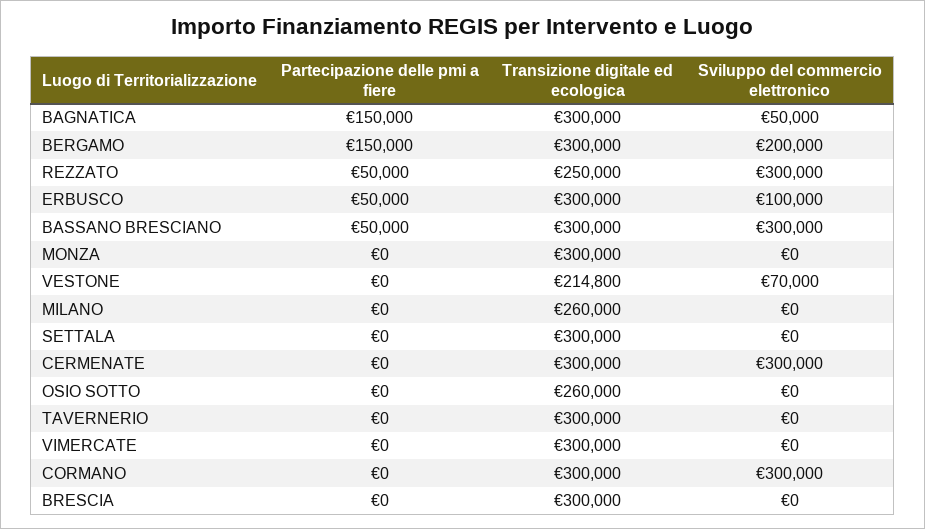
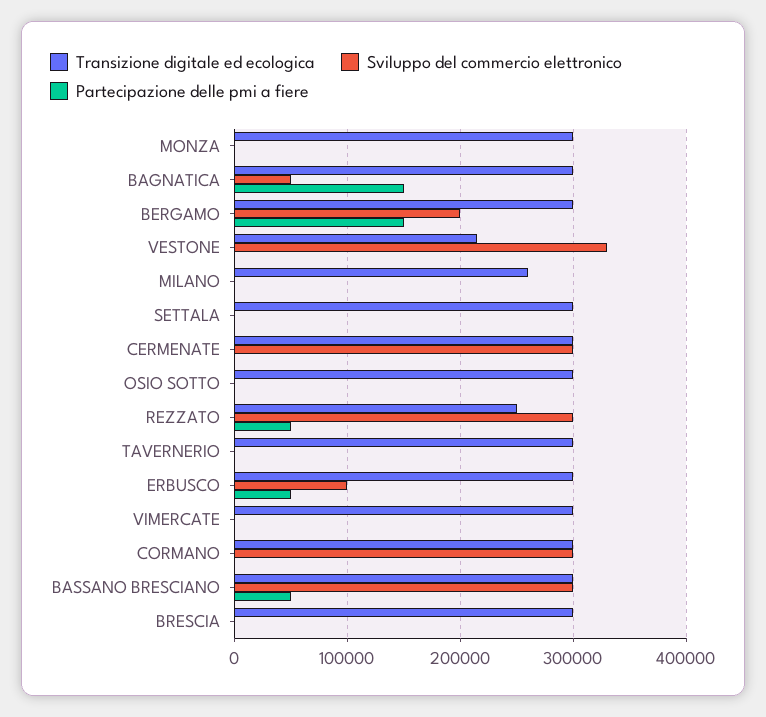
  {
    "Partecipazione delle pmi a fiere": {
      "BAGNATICA": 150000,
      "BERGAMO": 150000,
      "REZZATO": 50000,
      "ERBUSCO": 50000,
      "BASSANO BRESCIANO": 50000,
      "MONZA": 0,
      "VESTONE": 0,
      "MILANO": 0,
      "SETTALA": 0,
      "CERMENATE": 0,
      "OSIO SOTTO": 0,
      "TAVERNERIO": 0,
      "VIMERCATE": 0,
      "CORMANO": 0,
      "BRESCIA": 0
    },
    "Transizione digitale ed ecologica": {
      "BAGNATICA": 300000,
      "BERGAMO": 300000,
      "REZZATO": 250000,
      "ERBUSCO": 300000,
      "BASSANO BRESCIANO": 300000,
      "MONZA": 300000,
      "VESTONE": 214800,
      "MILANO": 260000,
      "SETTALA": 300000,
      "CERMENATE": 300000,
-     "OSIO SOTTO": 260000,
+     "OSIO SOTTO": 300000,
      "TAVERNERIO": 300000,
      "VIMERCATE": 300000,
      "CORMANO": 300000,
      "BRESCIA": 300000
    },
    "Sviluppo del commercio elettronico": {
      "BAGNATICA": 50000,
      "BERGAMO": 200000,
      "REZZATO": 300000,
      "ERBUSCO": 100000,
      "BASSANO BRESCIANO": 300000,
      "MONZA": 0,
-     "VESTONE": 70000,
+     "VESTONE": 330000,
      "MILANO": 0,
      "SETTALA": 0,
      "CERMENATE": 300000,
      "OSIO SOTTO": 0,
      "TAVERNERIO": 0,
      "VIMERCATE": 0,
      "CORMANO": 300000,
      "BRESCIA": 0
    }
  }

